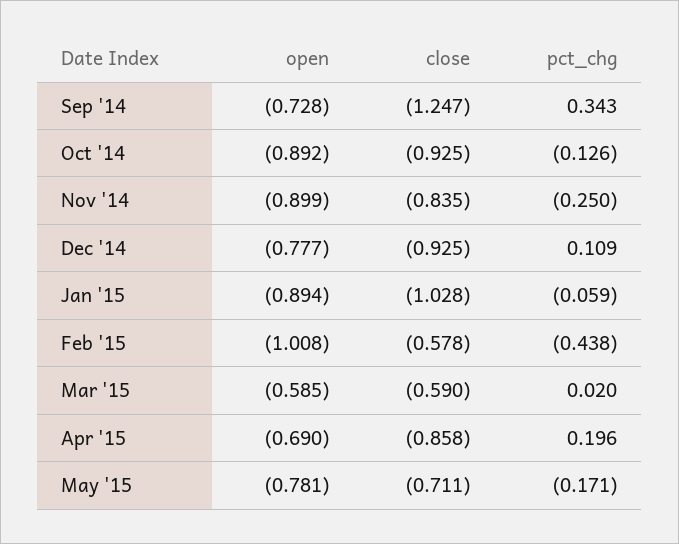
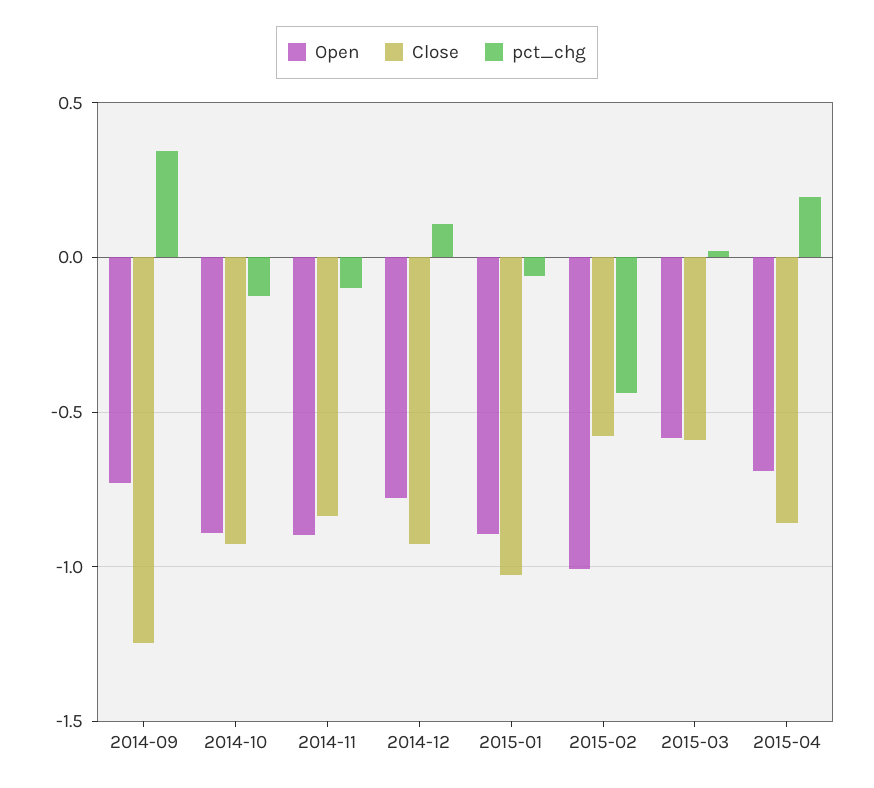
  {
    "open": {
      "Sep '14": -0.728,
      "Oct '14": -0.892,
      "Nov '14": -0.899,
      "Dec '14": -0.777,
      "Jan '15": -0.894,
      "Feb '15": -1.008,
      "Mar '15": -0.585,
-     "Apr '15": -0.69,
+     "Apr '15": -0.69
-     "May '15": -0.781
    },
    "close": {
      "Sep '14": -1.247,
      "Oct '14": -0.925,
      "Nov '14": -0.835,
      "Dec '14": -0.925,
      "Jan '15": -1.028,
      "Feb '15": -0.578,
      "Mar '15": -0.59,
-     "Apr '15": -0.858,
+     "Apr '15": -0.858
-     "May '15": -0.711
    },
    "pct_chg": {
      "Sep '14": 0.343,
      "Oct '14": -0.126,
-     "Nov '14": -0.25,
+     "Nov '14": -0.1,
      "Dec '14": 0.109,
      "Jan '15": -0.059,
      "Feb '15": -0.438,
      "Mar '15": 0.02,
-     "Apr '15": 0.196,
+     "Apr '15": 0.196
-     "May '15": -0.171
    }
  }

